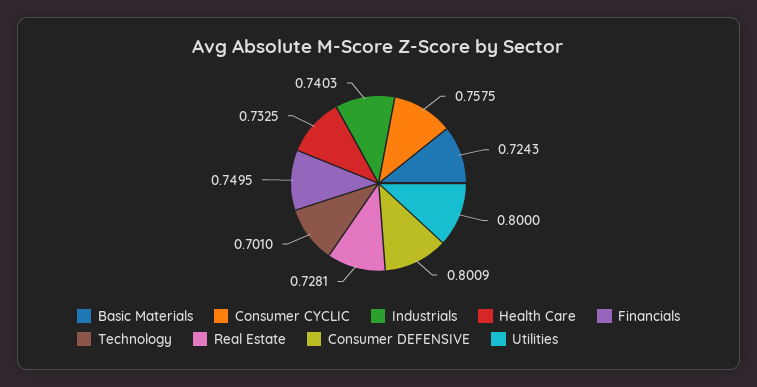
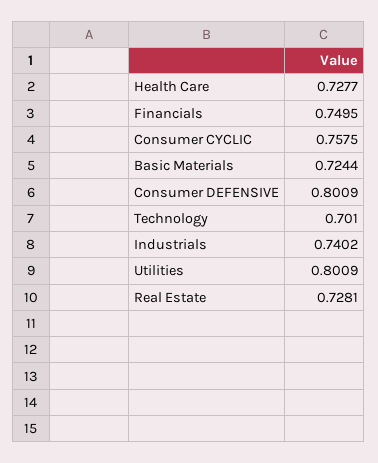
  {
-   "Basic Materials": 0.7243,
+   "Basic Materials": 0.7244,
    "Consumer CYCLIC": 0.7575,
-   "Industrials": 0.7403,
+   "Industrials": 0.7402,
-   "Health Care": 0.7325,
+   "Health Care": 0.7277,
    "Financials": 0.7495,
    "Technology": 0.701,
    "Real Estate": 0.7281,
    "Consumer DEFENSIVE": 0.8009,
-   "Utilities": 0.8
+   "Utilities": 0.8009
  }

